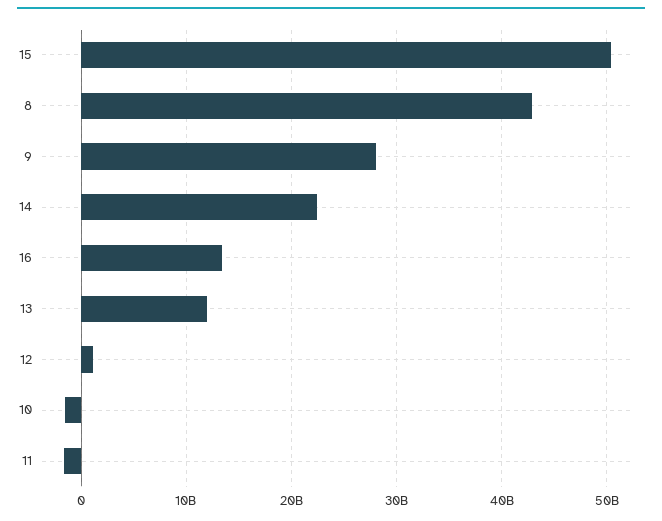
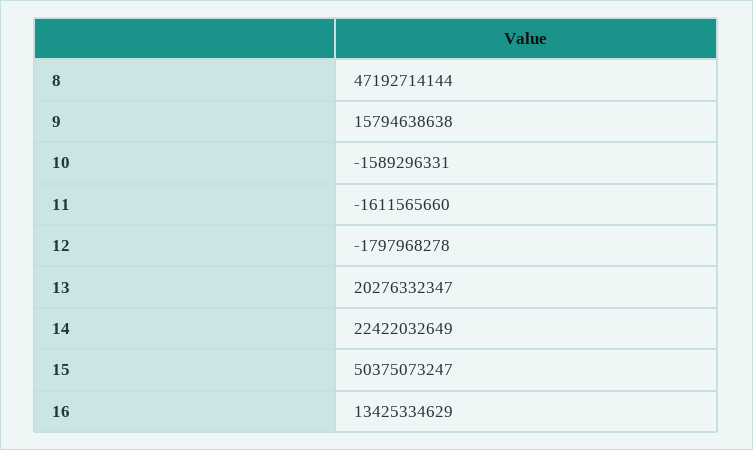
  {
    "15": 50375073247,
-   "8": 43000000000,
+   "8": 47192714144,
-   "9": 28000000000,
+   "9": 15794638638,
    "14": 22422032649,
    "16": 13425334629,
-   "13": 12000000000,
+   "13": 20276332347,
-   "12": 1000000000,
+   "12": -1797968278,
    "10": -1589296331,
    "11": -1611565660
  }

